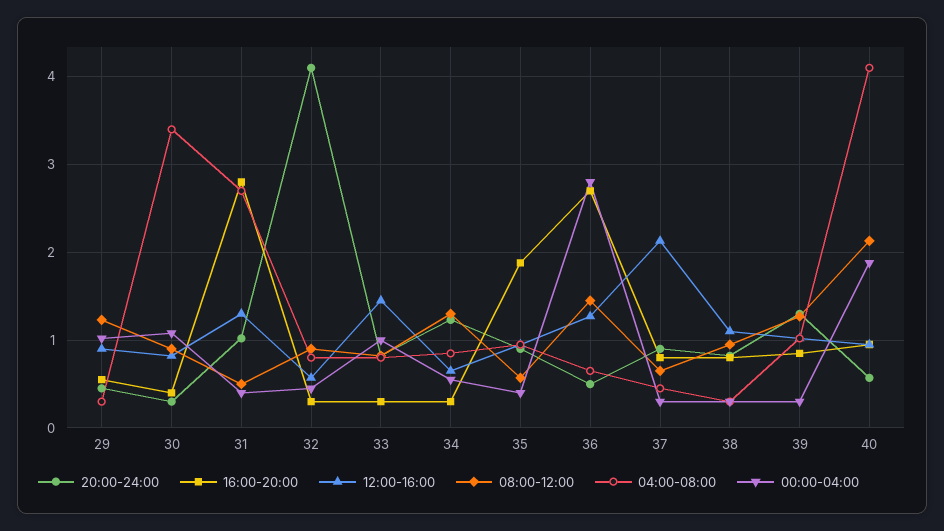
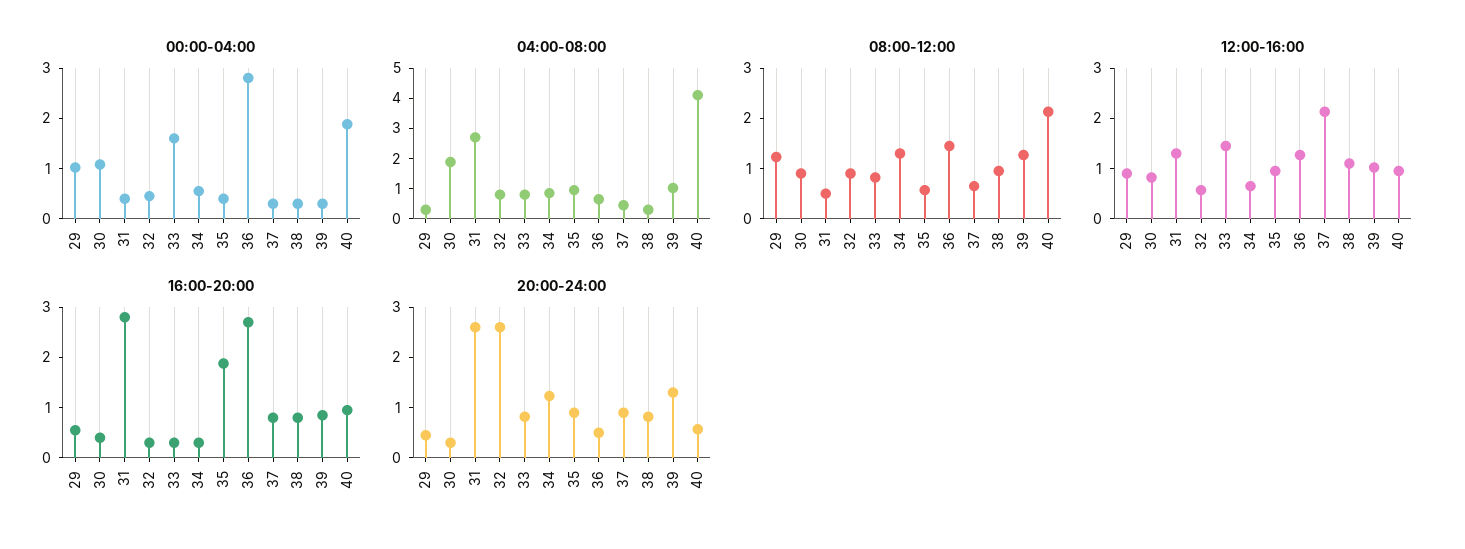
  {
    "20:00-24:00": {
      "29": 0.5,
      "30": 0.3,
-     "31": 1,
+     "31": 2.6,
-     "32": 4.1,
+     "32": 2.6,
      "33": 0.8,
      "34": 1.2,
      "35": 0.9,
      "36": 0.5,
      "37": 0.9,
      "38": 0.8,
      "39": 1.3,
      "40": 0.6
    },
    "16:00-20:00": {
      "29": 0.6,
      "30": 0.4,
      "31": 2.8,
      "32": 0.3,
      "33": 0.3,
      "34": 0.3,
      "35": 1.9,
      "36": 2.7,
      "37": 0.8,
      "38": 0.8,
      "39": 0.9,
      "40": 1
    },
    "12:00-16:00": {
      "29": 0.9,
      "30": 0.8,
      "31": 1.3,
      "32": 0.6,
      "33": 1.5,
      "34": 0.7,
      "35": 1,
      "36": 1.3,
      "37": 2.1,
      "38": 1.1,
      "39": 1,
      "40": 1
    },
    "08:00-12:00": {
      "29": 1.2,
      "30": 0.9,
      "31": 0.5,
      "32": 0.9,
      "33": 0.8,
      "34": 1.3,
      "35": 0.6,
      "36": 1.5,
      "37": 0.7,
      "38": 1,
      "39": 1.3,
      "40": 2.1
    },
    "04:00-08:00": {
      "29": 0.3,
-     "30": 3.4,
+     "30": 2,
      "31": 2.7,
      "32": 0.8,
      "33": 0.8,
      "34": 0.9,
      "35": 1,
      "36": 0.7,
      "37": 0.5,
      "38": 0.3,
      "39": 1,
      "40": 4.1
    },
    "00:00-04:00": {
      "29": 1,
      "30": 1.1,
      "31": 0.4,
      "32": 0.5,
-     "33": 1,
+     "33": 1.6,
      "34": 0.6,
      "35": 0.4,
      "36": 2.8,
      "37": 0.3,
      "38": 0.3,
      "39": 0.3,
      "40": 1.9
    }
  }

